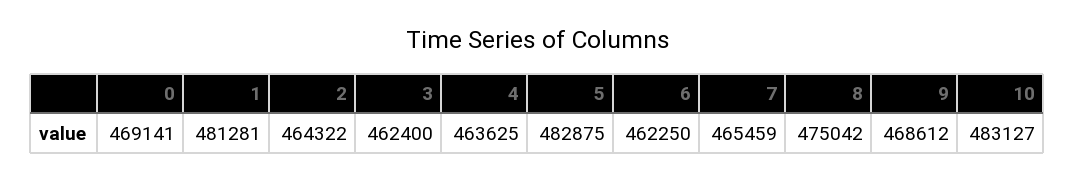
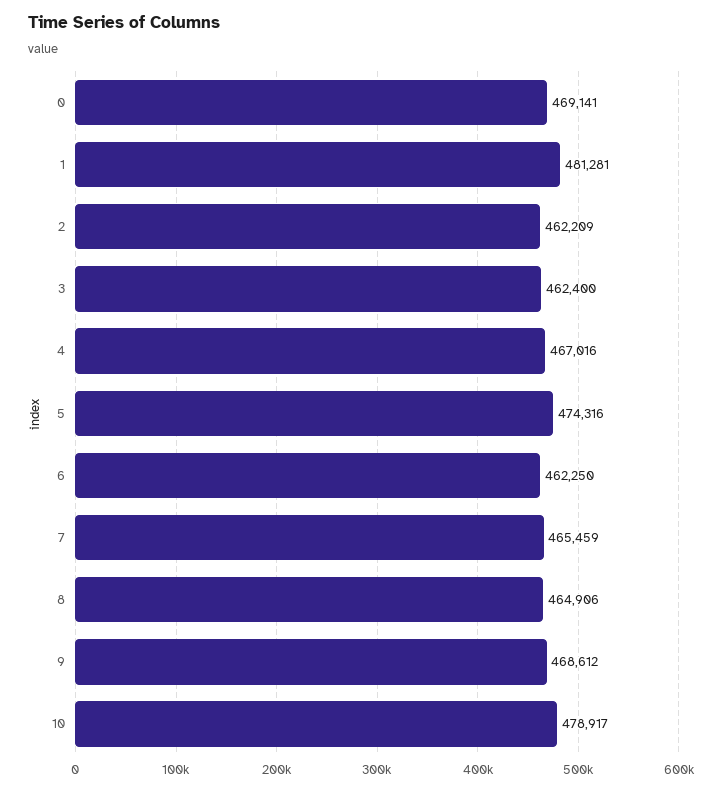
  {
    "0": 469141,
    "1": 481281,
-   "2": 464322,
+   "2": 462209,
    "3": 462400,
-   "4": 463625,
+   "4": 467016,
-   "5": 482875,
+   "5": 474316,
    "6": 462250,
    "7": 465459,
-   "8": 475042,
+   "8": 464906,
    "9": 468612,
-   "10": 483127
+   "10": 478917
  }

